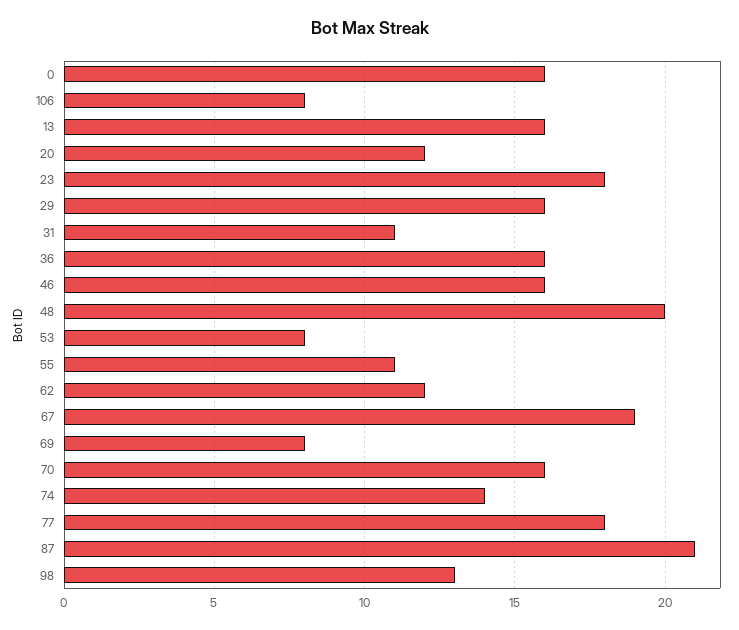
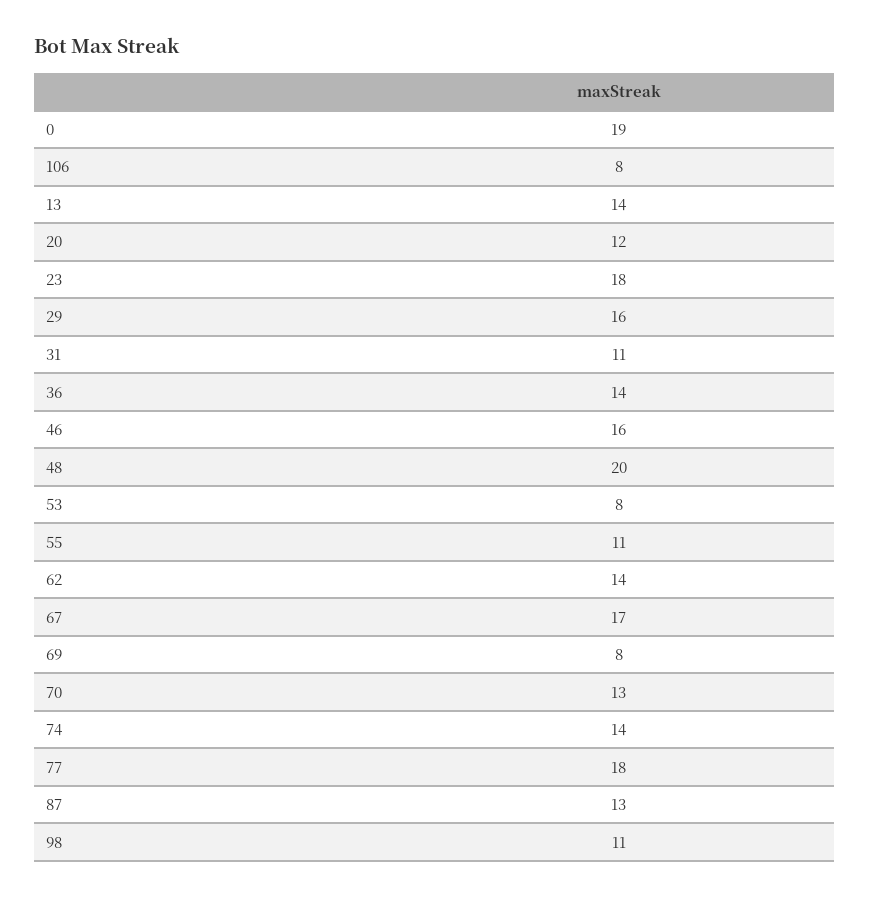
  {
-   "0": 16,
+   "0": 19,
    "106": 8,
-   "13": 16,
+   "13": 14,
    "20": 12,
    "23": 18,
    "29": 16,
    "31": 11,
-   "36": 16,
+   "36": 14,
    "46": 16,
    "48": 20,
    "53": 8,
    "55": 11,
-   "62": 12,
+   "62": 14,
-   "67": 19,
+   "67": 17,
    "69": 8,
-   "70": 16,
+   "70": 13,
    "74": 14,
    "77": 18,
-   "87": 21,
+   "87": 13,
-   "98": 13
+   "98": 11
  }

